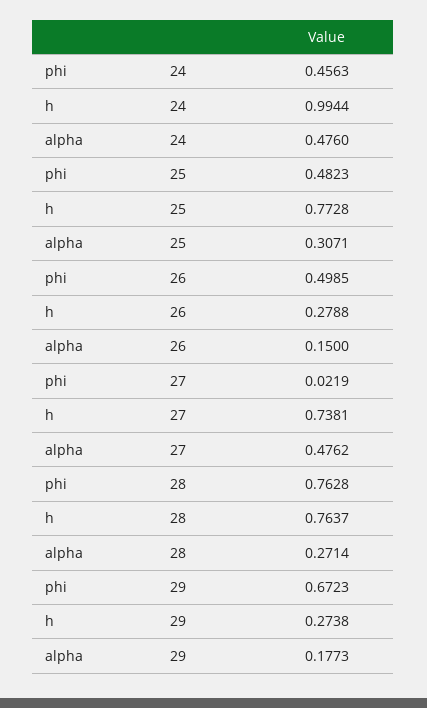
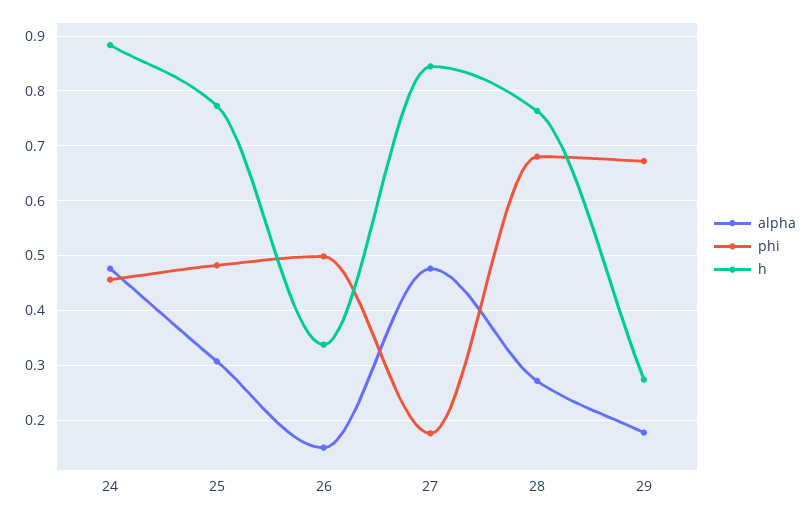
  {
    "phi": {
      "24": 0.4563,
      "25": 0.4823,
      "26": 0.4985,
-     "27": 0.0219,
+     "27": 0.18,
-     "28": 0.7628,
+     "28": 0.68,
      "29": 0.6723
    },
    "h": {
-     "24": 0.9944,
+     "24": 0.88,
      "25": 0.7728,
-     "26": 0.2788,
+     "26": 0.34,
-     "27": 0.7381,
+     "27": 0.84,
      "28": 0.7637,
      "29": 0.2738
    },
    "alpha": {
      "24": 0.476,
      "25": 0.3071,
      "26": 0.15,
      "27": 0.4762,
      "28": 0.2714,
      "29": 0.1773
    }
  }

